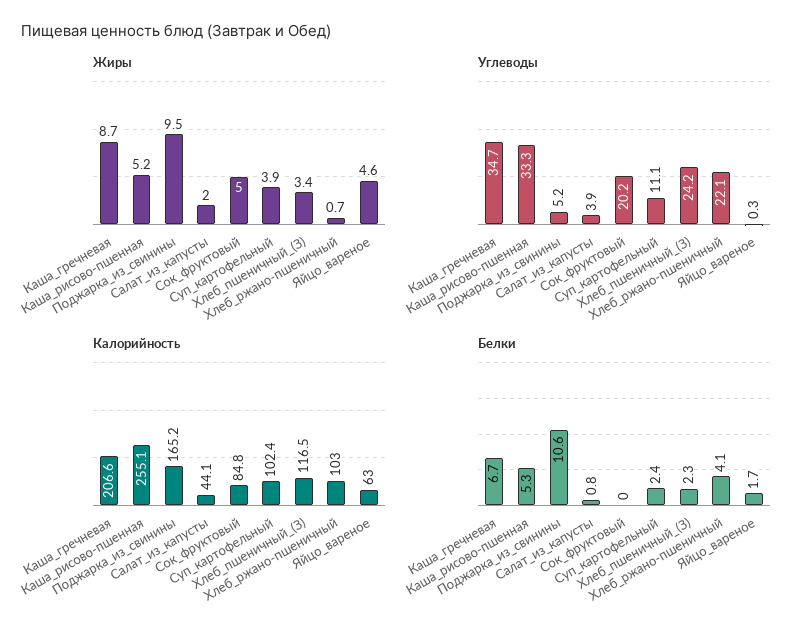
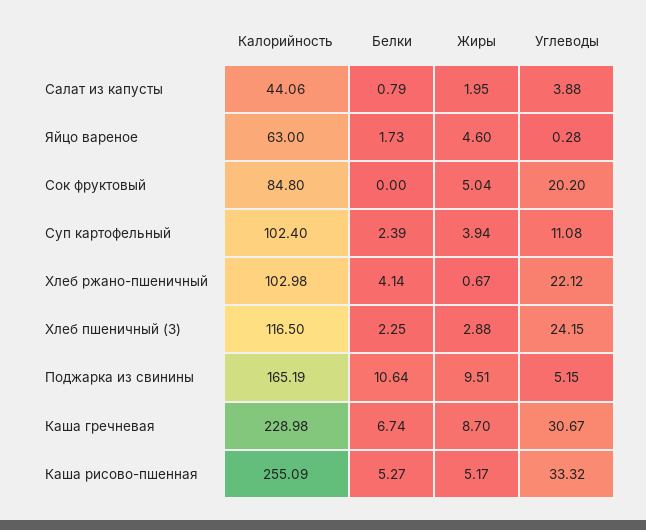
  {
    "Жиры": {
      "Каша_гречневая": 8.7,
      "Каша_рисово-пшенная": 5.17,
      "Поджарка_из_свинины": 9.51,
      "Салат_из_капусты": 1.95,
      "Сок_фруктовый": 5.04,
      "Суп_картофельный": 3.94,
-     "Хлеб_пшеничный_(З)": 3.4,
+     "Хлеб_пшеничный_(З)": 2.88,
      "Хлеб_ржано-пшеничный": 0.67,
      "Яйцо_вареное": 4.6
    },
    "Углеводы": {
-     "Каша_гречневая": 34.7,
+     "Каша_гречневая": 30.67,
      "Каша_рисово-пшенная": 33.32,
      "Поджарка_из_свинины": 5.15,
      "Салат_из_капусты": 3.88,
      "Сок_фруктовый": 20.2,
      "Суп_картофельный": 11.08,
      "Хлеб_пшеничный_(З)": 24.15,
      "Хлеб_ржано-пшеничный": 22.12,
      "Яйцо_вареное": 0.28
    },
    "Калорийность": {
-     "Каша_гречневая": 206.6,
+     "Каша_гречневая": 228.98,
      "Каша_рисово-пшенная": 255.09,
      "Поджарка_из_свинины": 165.19,
      "Салат_из_капусты": 44.06,
      "Сок_фруктовый": 84.8,
      "Суп_картофельный": 102.4,
      "Хлеб_пшеничный_(З)": 116.5,
      "Хлеб_ржано-пшеничный": 102.98,
      "Яйцо_вареное": 63
    },
    "Белки": {
      "Каша_гречневая": 6.74,
      "Каша_рисово-пшенная": 5.27,
      "Поджарка_из_свинины": 10.64,
      "Салат_из_капусты": 0.79,
      "Сок_фруктовый": 0,
      "Суп_картофельный": 2.39,
      "Хлеб_пшеничный_(З)": 2.25,
      "Хлеб_ржано-пшеничный": 4.14,
      "Яйцо_вареное": 1.73
    }
  }

